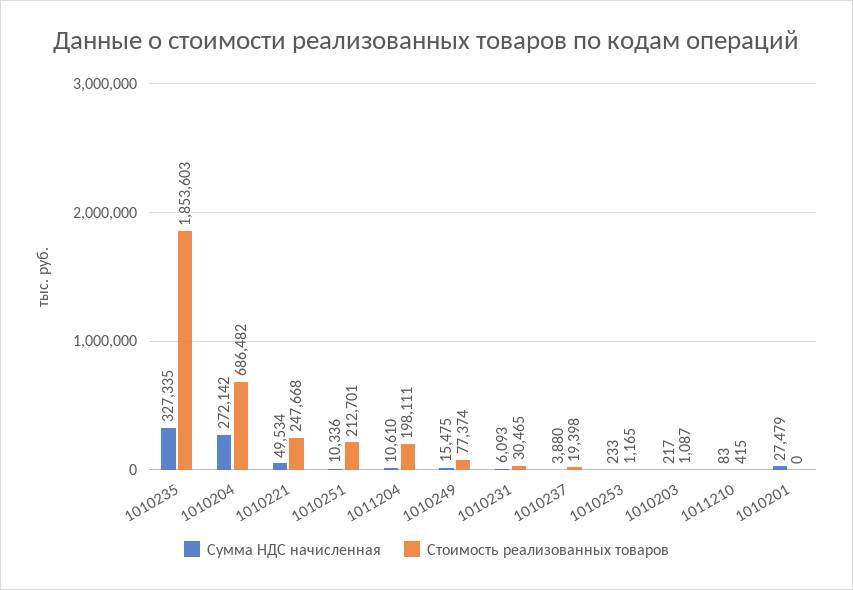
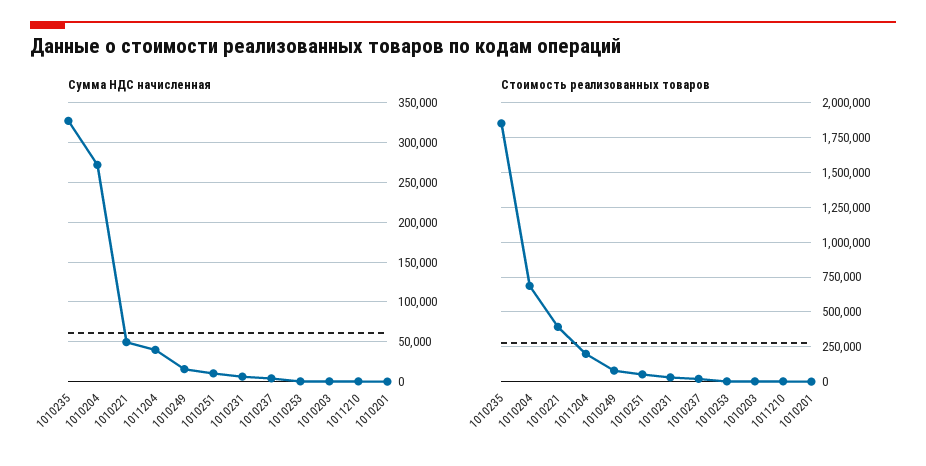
  {
    "Сумма НДС начисленная": {
      "1010235": 327335,
      "1010204": 272142,
      "1010221": 49534,
      "1010251": 10336,
-     "1011204": 10610,
+     "1011204": 40000,
      "1010249": 15475,
      "1010231": 6093,
      "1010237": 3880,
      "1010253": 233,
      "1010203": 217,
      "1011210": 83,
-     "1010201": 27479
+     "1010201": 0
    },
    "Стоимость реализованных товаров": {
      "1010235": 1853603,
      "1010204": 686482,
-     "1010221": 247668,
+     "1010221": 400000,
-     "1010251": 212701,
+     "1010251": 50000,
      "1011204": 198111,
      "1010249": 77374,
      "1010231": 30465,
      "1010237": 19398,
      "1010253": 1165,
      "1010203": 1087,
      "1011210": 415,
      "1010201": 0
    }
  }

